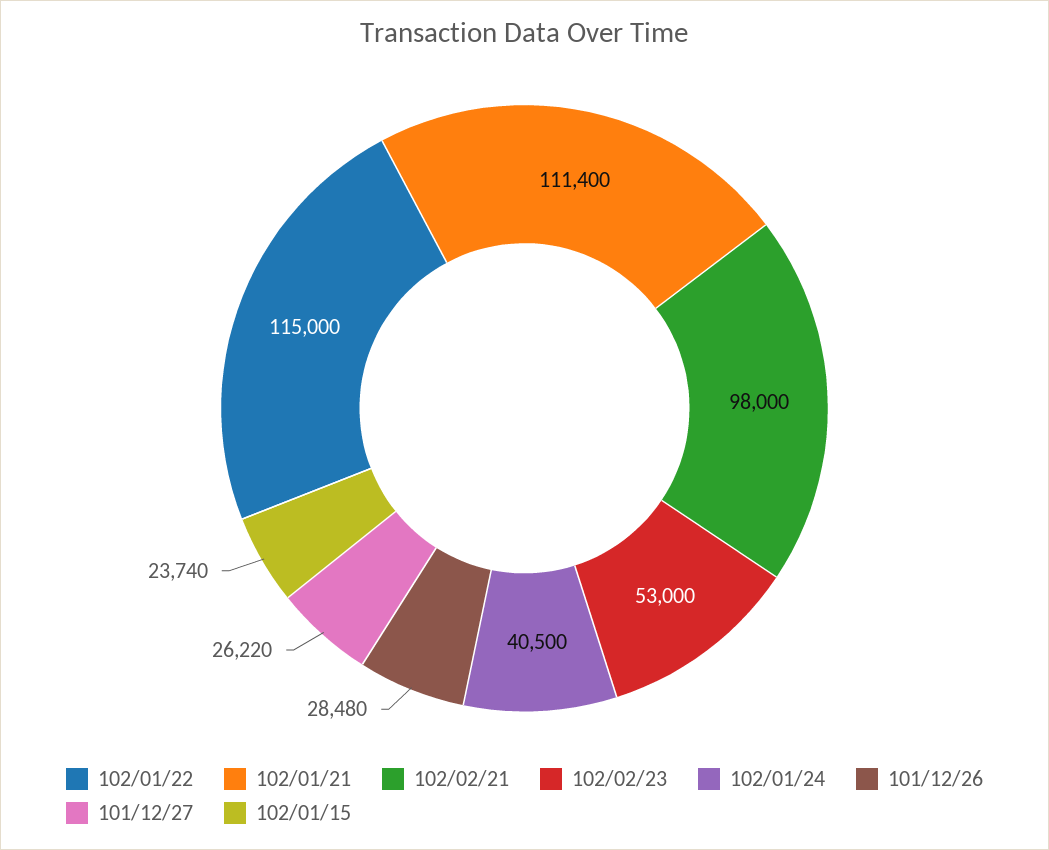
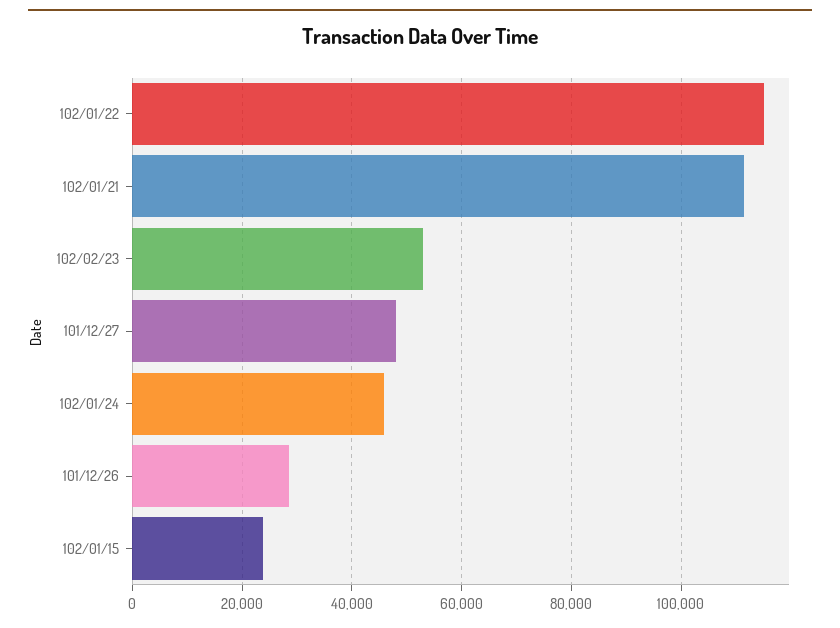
  {
    "102/01/22": 115000,
    "102/01/21": 111400,
-   "102/02/21": 98000,
    "102/02/23": 53000,
-   "102/01/24": 40500,
+   "102/01/24": 46000,
    "101/12/26": 28480,
-   "101/12/27": 26220,
+   "101/12/27": 48000,
    "102/01/15": 23740
  }

